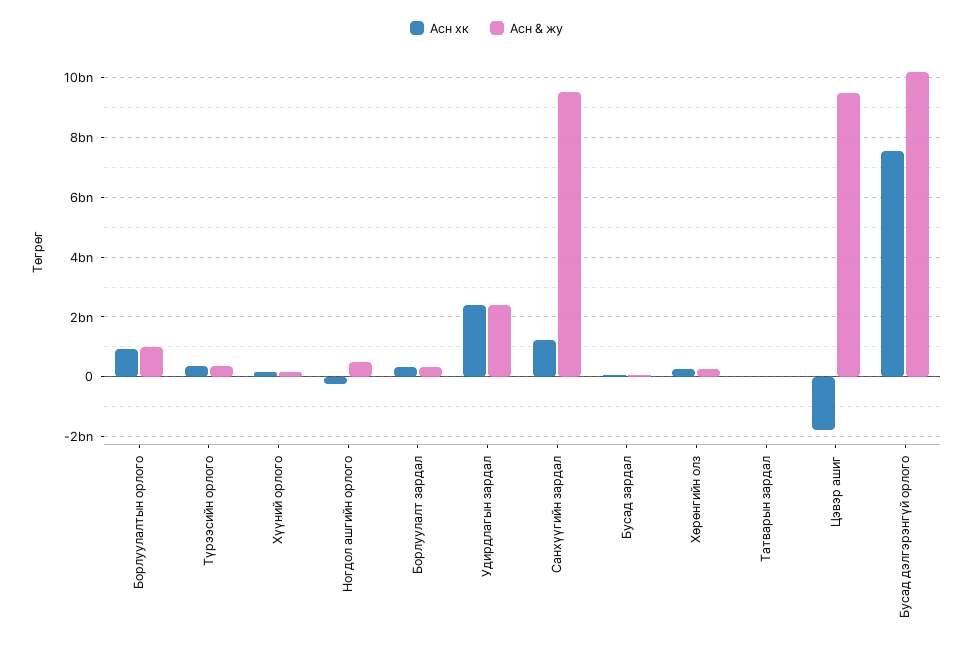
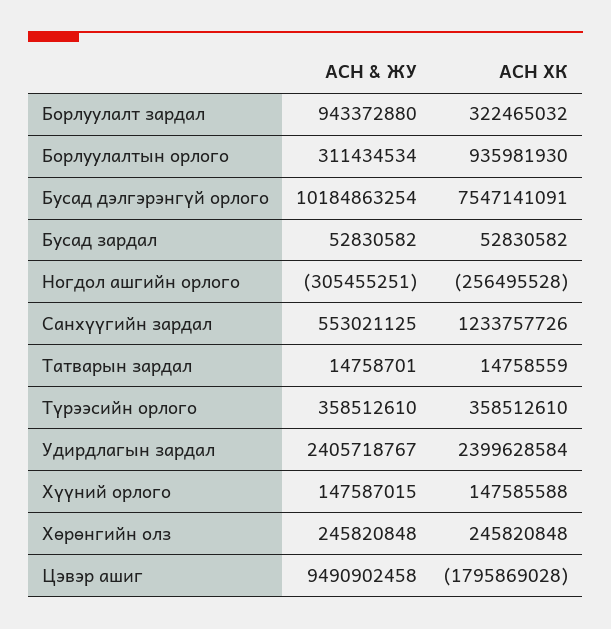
  {
    "Асн хк": {
      "Борлуулалтын орлого": 935981930,
      "Түрээсийн орлого": 358512610,
      "Хүүний орлого": 147585588,
      "Ногдол ашгийн орлого": -256495528,
      "Борлуулалт зардал": 322465032,
      "Удирдлагын зардал": 2399628584,
      "Санхүүгийн зардал": 1233757726,
      "Бусад зардал": 52830582,
      "Хөрөнгийн олз": 245820848,
      "Татварын зардал": 14758559,
      "Цэвэр ашиг": -1795869028,
      "Бусад дэлгэрэнгүй орлого": 7547141091
    },
    "Асн & жу": {
-     "Борлуулалтын орлого": 1000000000,
+     "Борлуулалтын орлого": 311434534,
      "Түрээсийн орлого": 358512610,
      "Хүүний орлого": 147587015,
-     "Ногдол ашгийн орлого": 500000000,
+     "Ногдол ашгийн орлого": -305455251,
-     "Борлуулалт зардал": 250000000,
+     "Борлуулалт зардал": 943372880,
      "Удирдлагын зардал": 2405718767,
-     "Санхүүгийн зардал": 9500000000,
+     "Санхүүгийн зардал": 553021125,
      "Бусад зардал": 52830582,
      "Хөрөнгийн олз": 245820848,
      "Татварын зардал": 14758701,
      "Цэвэр ашиг": 9490902458,
      "Бусад дэлгэрэнгүй орлого": 10184863254
    }
  }

